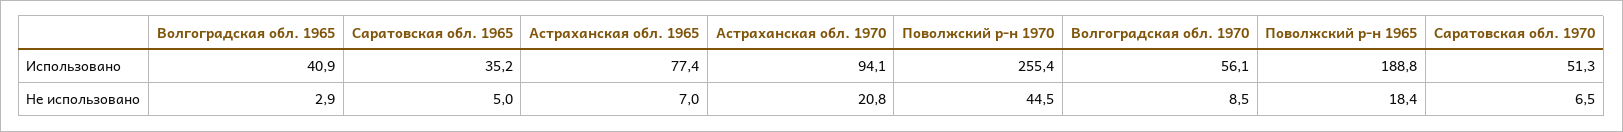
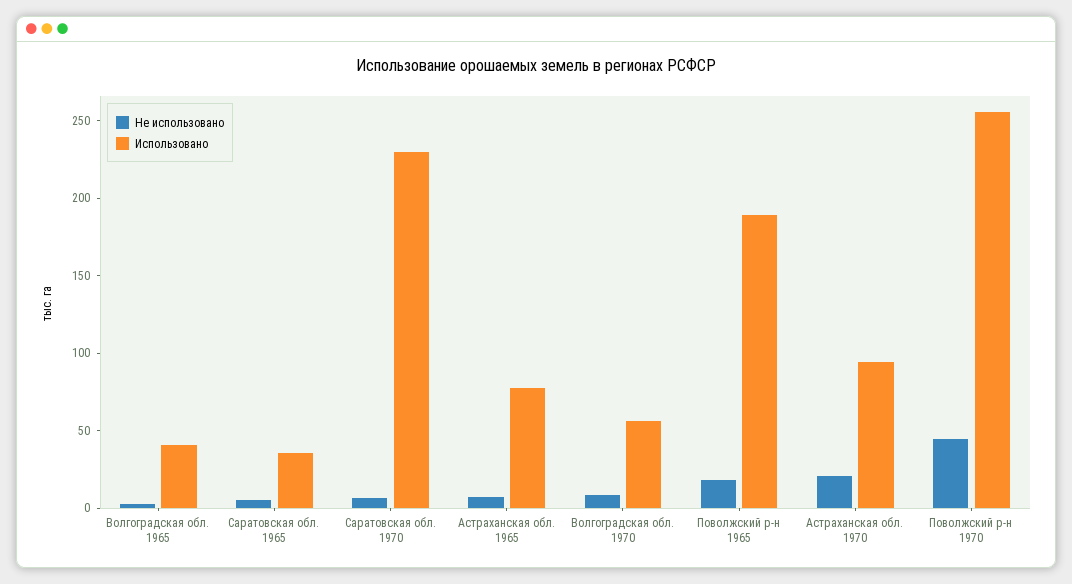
  {
    "Использовано": {
      "Волгоградская обл. 1965": 40.9,
      "Саратовская обл. 1965": 35.2,
      "Астраханская обл. 1965": 77.4,
      "Астраханская обл. 1970": 94.1,
      "Поволжский р-н 1970": 255.4,
      "Волгоградская обл. 1970": 56.1,
      "Поволжский р-н 1965": 188.8,
-     "Саратовская обл. 1970": 51.3
+     "Саратовская обл. 1970": 230
    },
    "Не использовано": {
      "Волгоградская обл. 1965": 2.9,
      "Саратовская обл. 1965": 5,
      "Астраханская обл. 1965": 7,
      "Астраханская обл. 1970": 20.8,
      "Поволжский р-н 1970": 44.5,
      "Волгоградская обл. 1970": 8.5,
      "Поволжский р-н 1965": 18.4,
      "Саратовская обл. 1970": 6.5
    }
  }

